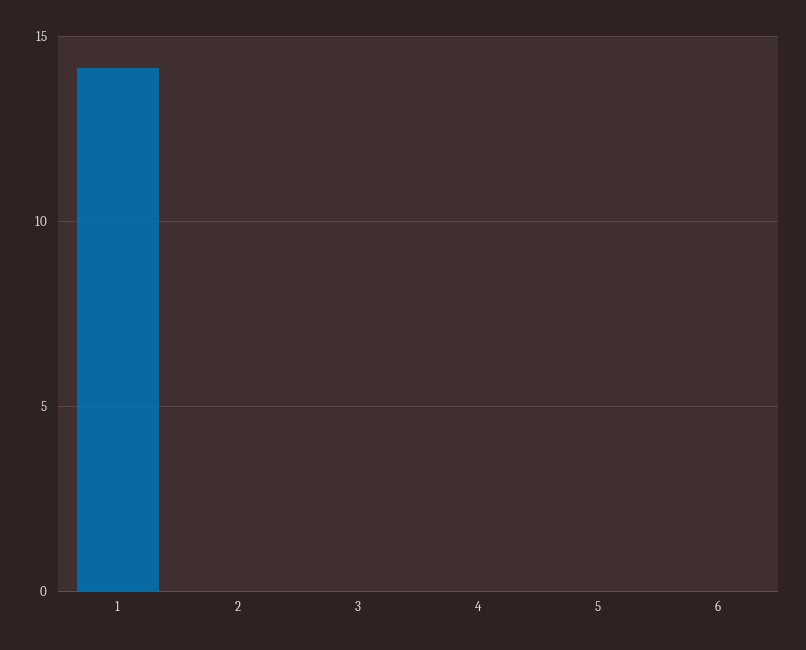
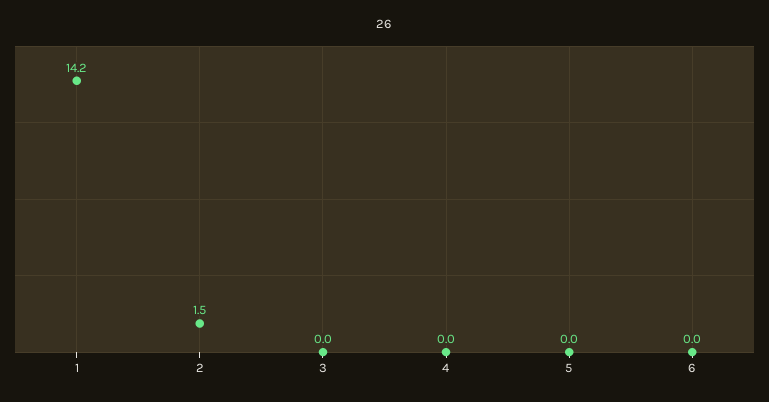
  {
    "1": 14.2,
-   "2": 0,
+   "2": 1.5,
    "3": 0,
    "4": 0,
    "5": 0,
    "6": 0
  }

